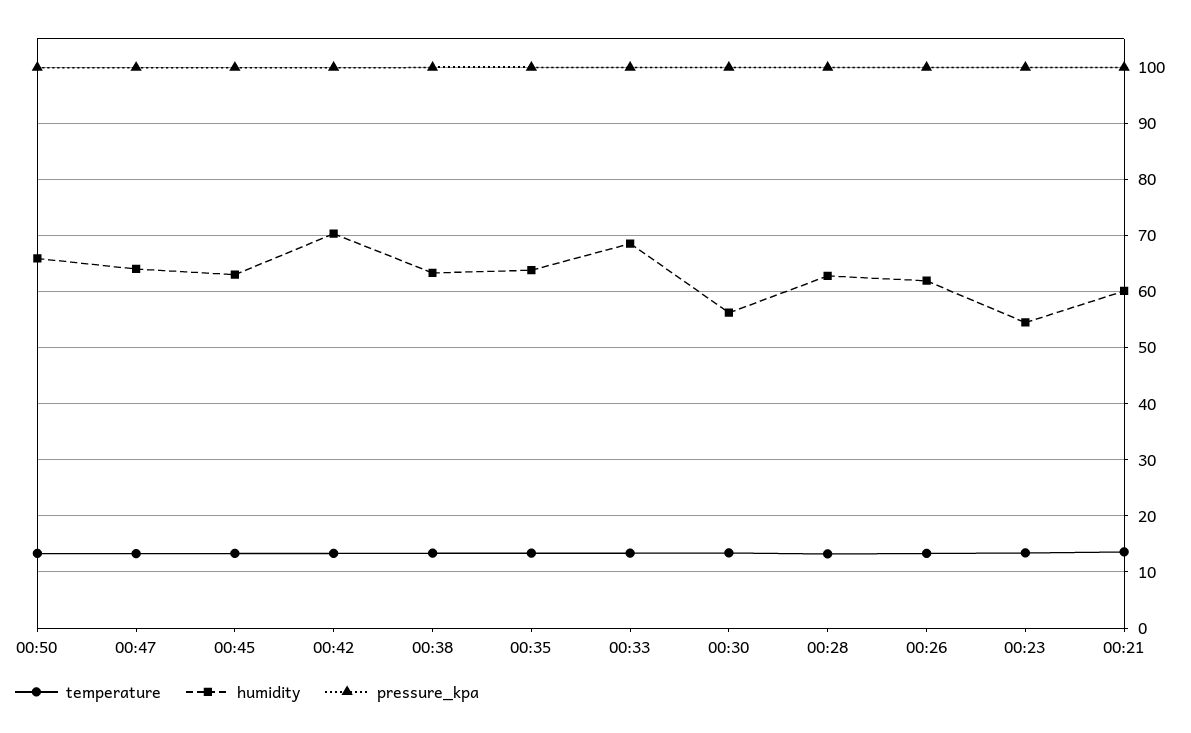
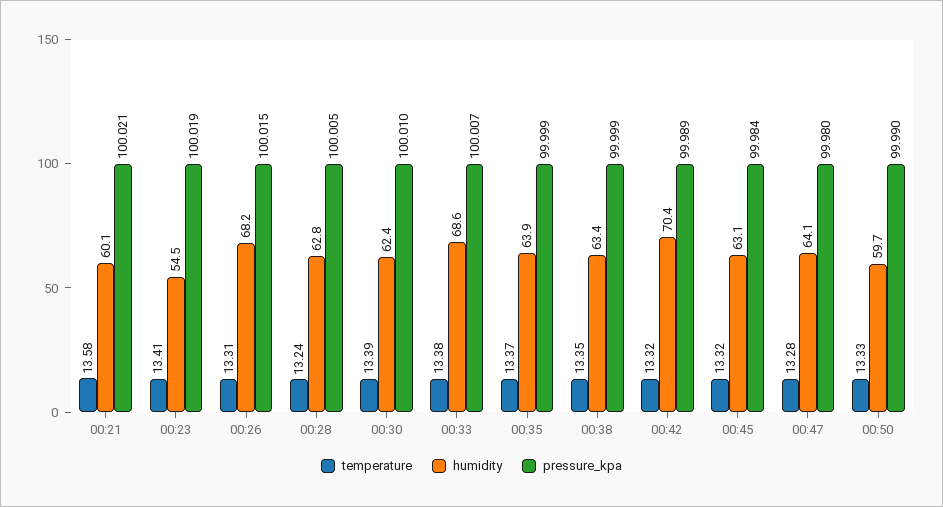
  {
    "temperature": {
      "00:50": 13.33,
      "00:47": 13.28,
      "00:45": 13.32,
      "00:42": 13.32,
      "00:38": 13.35,
      "00:35": 13.37,
      "00:33": 13.38,
      "00:30": 13.39,
      "00:28": 13.24,
      "00:26": 13.31,
      "00:23": 13.41,
      "00:21": 13.58
    },
    "humidity": {
-     "00:50": 66,
+     "00:50": 59.7,
      "00:47": 64.1,
      "00:45": 63.1,
      "00:42": 70.4,
      "00:38": 63.4,
      "00:35": 63.9,
      "00:33": 68.6,
-     "00:30": 56,
+     "00:30": 62.4,
      "00:28": 62.8,
-     "00:26": 62,
+     "00:26": 68.2,
      "00:23": 54.5,
      "00:21": 60.1
    },
    "pressure_kpa": {
      "00:50": 99.99,
      "00:47": 99.98,
      "00:45": 99.984,
      "00:42": 99.989,
      "00:38": 99.999,
      "00:35": 99.999,
      "00:33": 100.007,
      "00:30": 100.01,
      "00:28": 100.005,
      "00:26": 100.015,
      "00:23": 100.019,
      "00:21": 100.021
    }
  }

